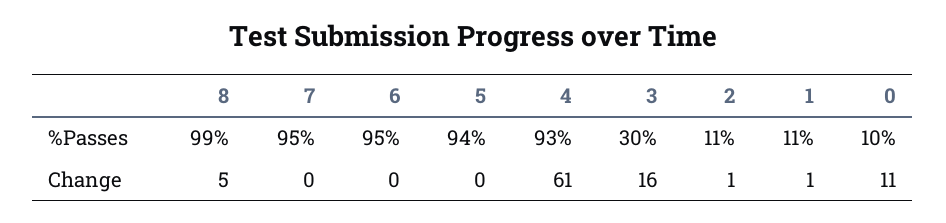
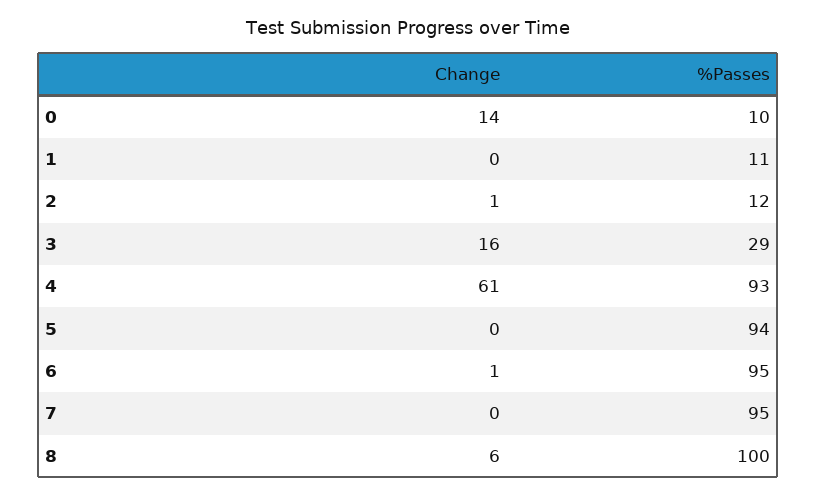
  {
    "8": {
-     "%Passes": 99,
+     "%Passes": 100,
-     "Change": 5
+     "Change": 6
    },
    "7": {
      "%Passes": 95,
      "Change": 0
    },
    "6": {
      "%Passes": 95,
-     "Change": 0
+     "Change": 1
    },
    "5": {
      "%Passes": 94,
      "Change": 0
    },
    "4": {
      "%Passes": 93,
      "Change": 61
    },
    "3": {
-     "%Passes": 30,
+     "%Passes": 29,
      "Change": 16
    },
    "2": {
-     "%Passes": 11,
+     "%Passes": 12,
      "Change": 1
    },
    "1": {
      "%Passes": 11,
-     "Change": 1
+     "Change": 0
    },
    "0": {
      "%Passes": 10,
-     "Change": 11
+     "Change": 14
    }
  }

